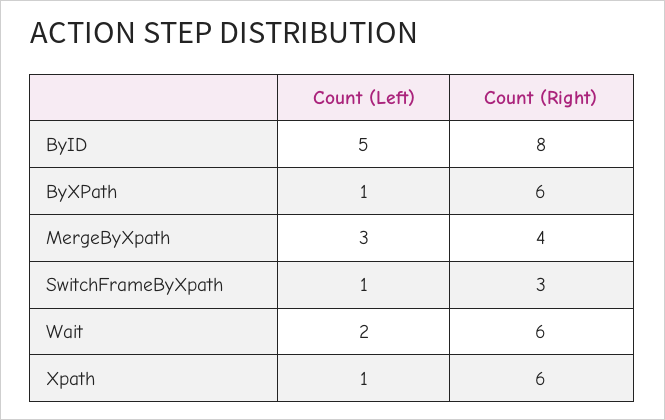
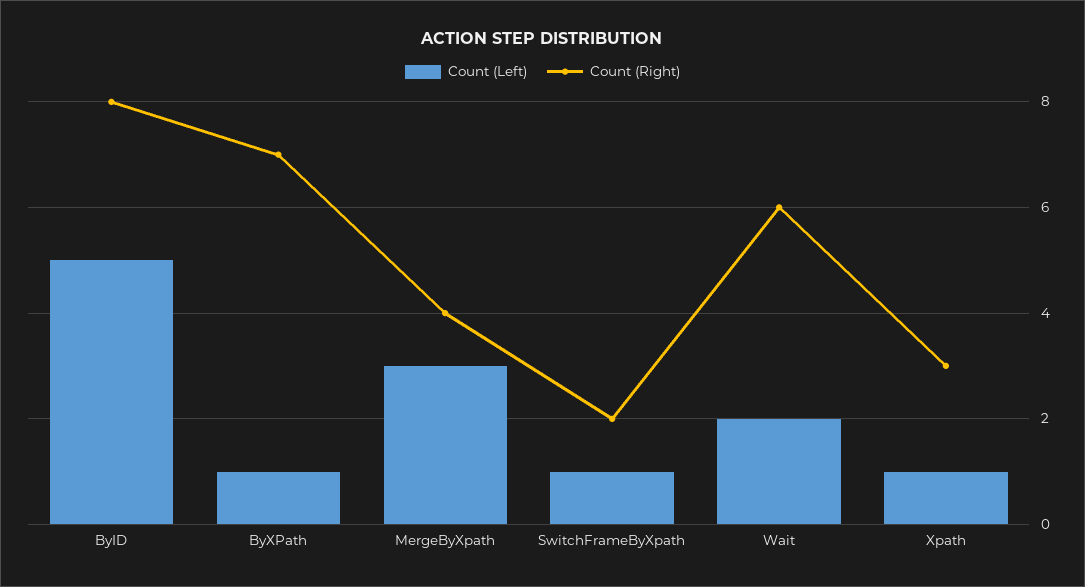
  {
    "Count (Left)": {
      "ByID": 5,
      "ByXPath": 1,
      "MergeByXpath": 3,
      "SwitchFrameByXpath": 1,
      "Wait": 2,
      "Xpath": 1
    },
    "Count (Right)": {
      "ByID": 8,
-     "ByXPath": 6,
+     "ByXPath": 7,
      "MergeByXpath": 4,
-     "SwitchFrameByXpath": 3,
+     "SwitchFrameByXpath": 2,
      "Wait": 6,
-     "Xpath": 6
+     "Xpath": 3
    }
  }

